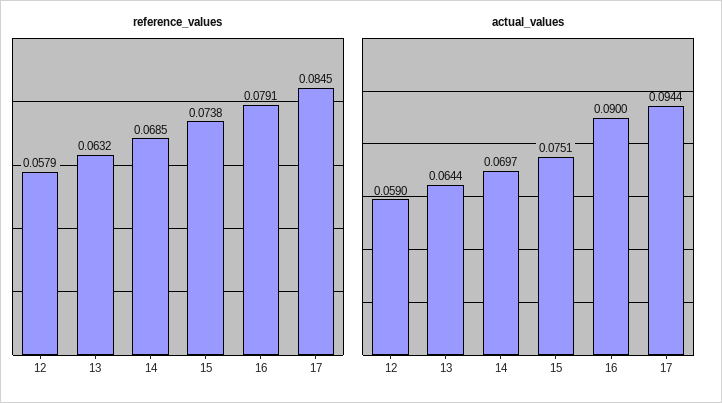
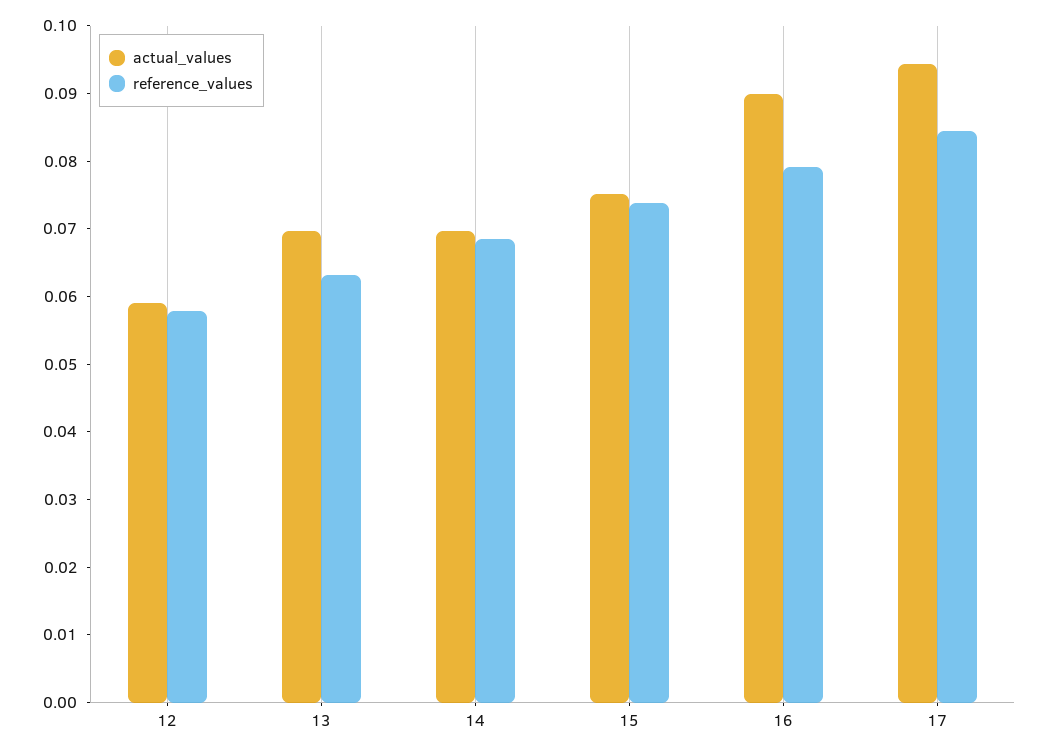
  {
    "reference_values": {
      "12": 0.0579,
      "13": 0.0632,
      "14": 0.0685,
      "15": 0.0738,
      "16": 0.0791,
      "17": 0.0845
    },
    "actual_values": {
      "12": 0.059,
-     "13": 0.0644,
+     "13": 0.07,
      "14": 0.0697,
      "15": 0.0751,
      "16": 0.09,
      "17": 0.0944
    }
  }

